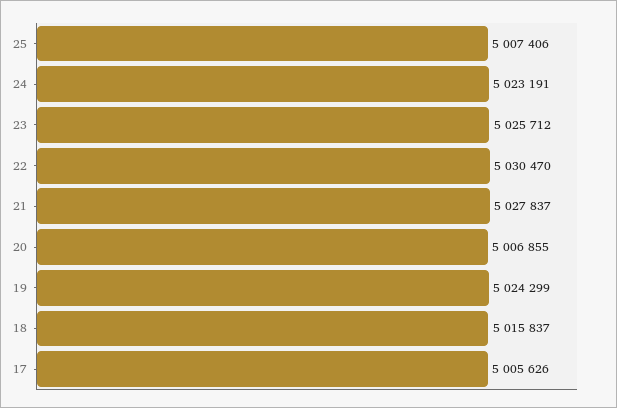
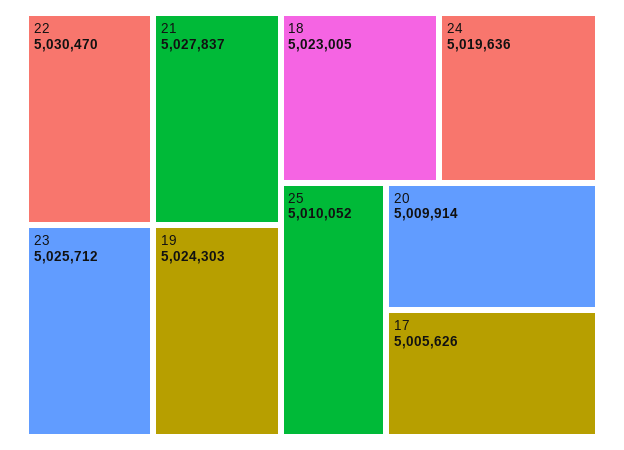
  {
-   "25": 5007406,
+   "25": 5010052,
-   "24": 5023191,
+   "24": 5019636,
    "23": 5025712,
    "22": 5030470,
    "21": 5027837,
-   "20": 5006855,
+   "20": 5009914,
-   "19": 5024299,
+   "19": 5024303,
-   "18": 5015837,
+   "18": 5023005,
    "17": 5005626
  }

